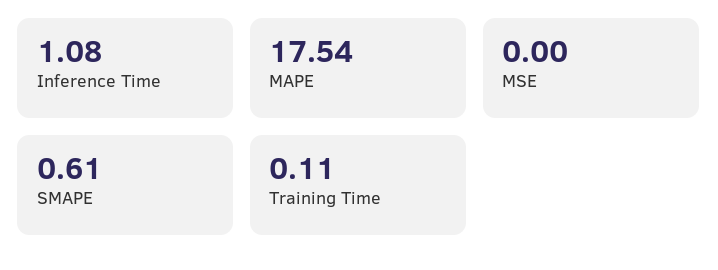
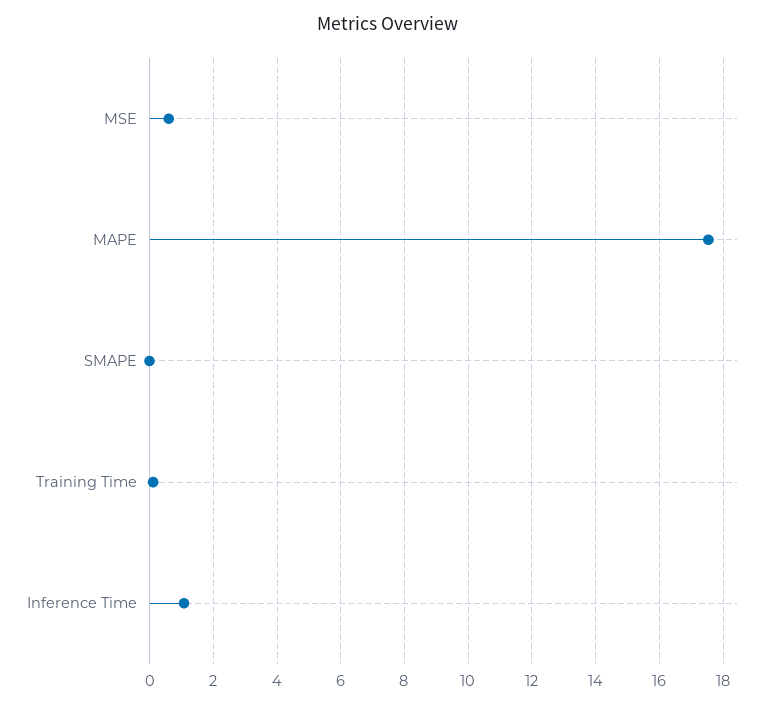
  {
    "Inference Time": 1.08,
    "MAPE": 17.54,
-   "MSE": 0,
+   "MSE": 0.6,
-   "SMAPE": 0.61,
+   "SMAPE": 0,
    "Training Time": 0.11
  }

